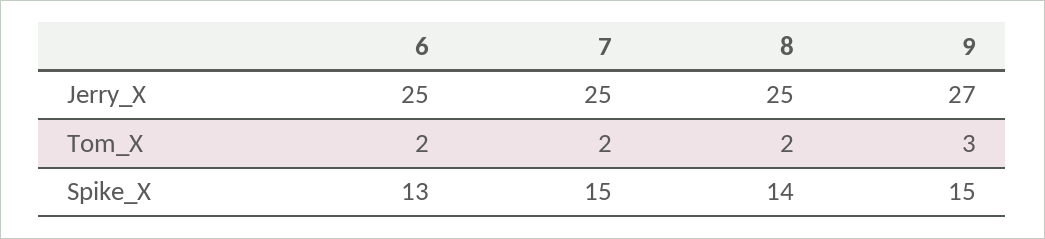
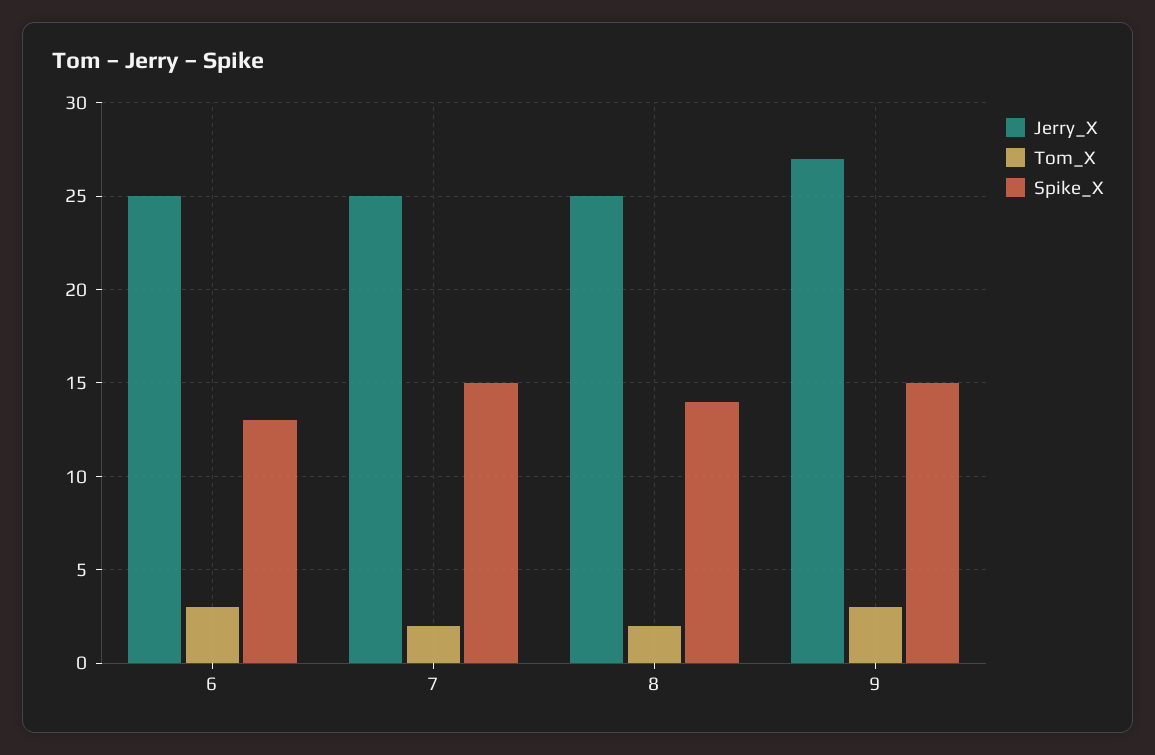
  {
    "Jerry_X": {
      "6": 25,
      "7": 25,
      "8": 25,
      "9": 27
    },
    "Tom_X": {
-     "6": 2,
+     "6": 3,
      "7": 2,
      "8": 2,
      "9": 3
    },
    "Spike_X": {
      "6": 13,
      "7": 15,
      "8": 14,
      "9": 15
    }
  }

